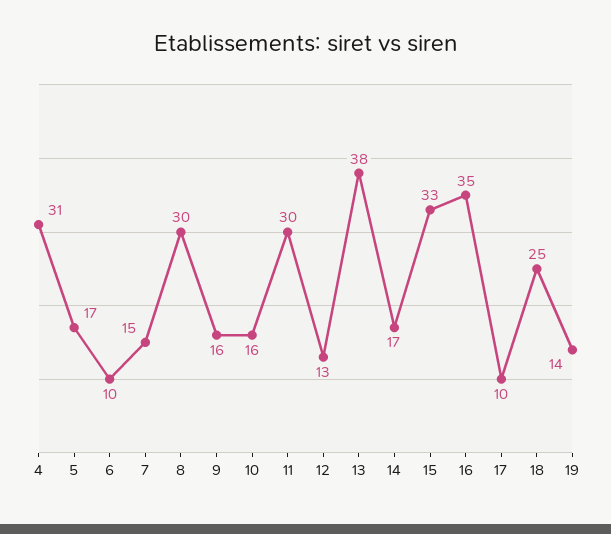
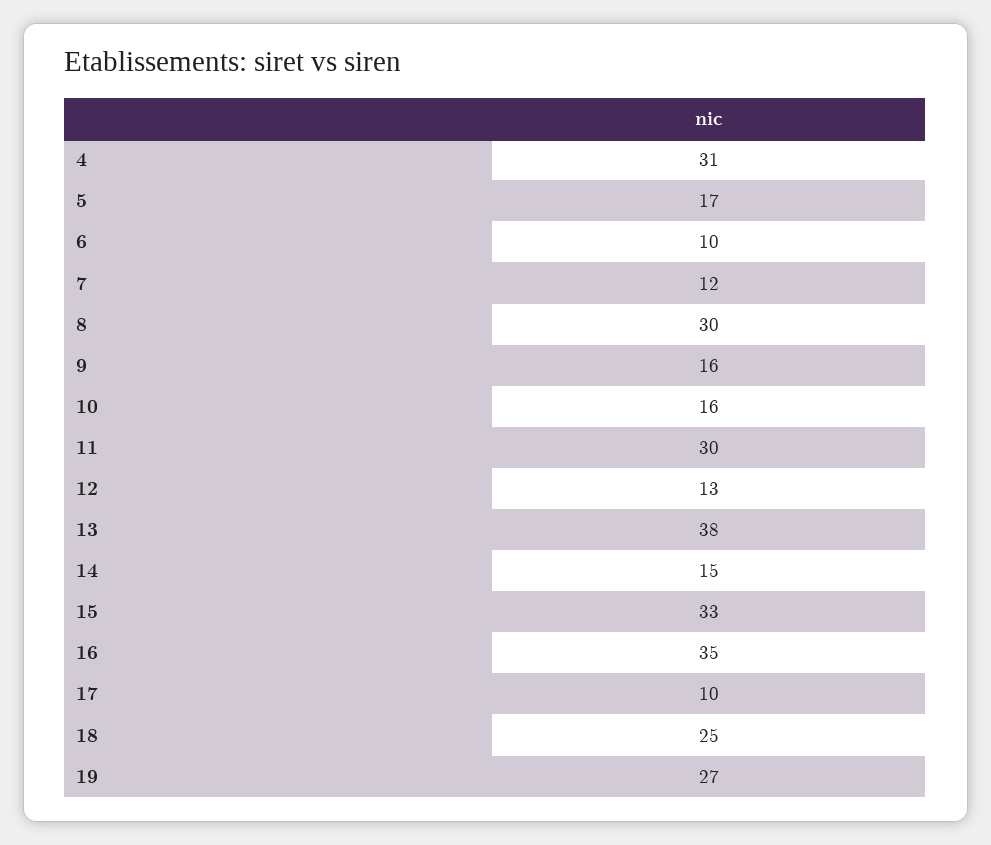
  {
    "4": 31,
    "5": 17,
    "6": 10,
-   "7": 15,
+   "7": 12,
    "8": 30,
    "9": 16,
    "10": 16,
    "11": 30,
    "12": 13,
    "13": 38,
-   "14": 17,
+   "14": 15,
    "15": 33,
    "16": 35,
    "17": 10,
    "18": 25,
-   "19": 14
+   "19": 27
  }

